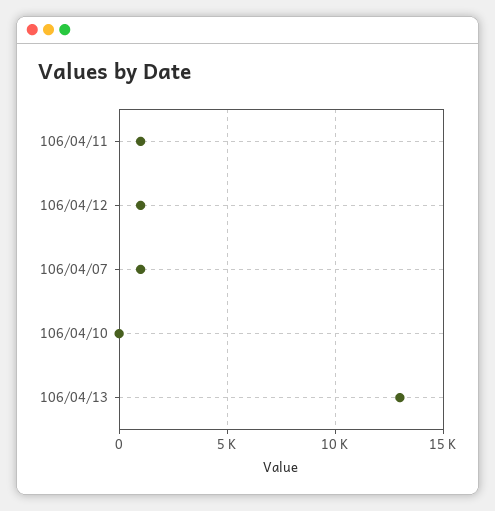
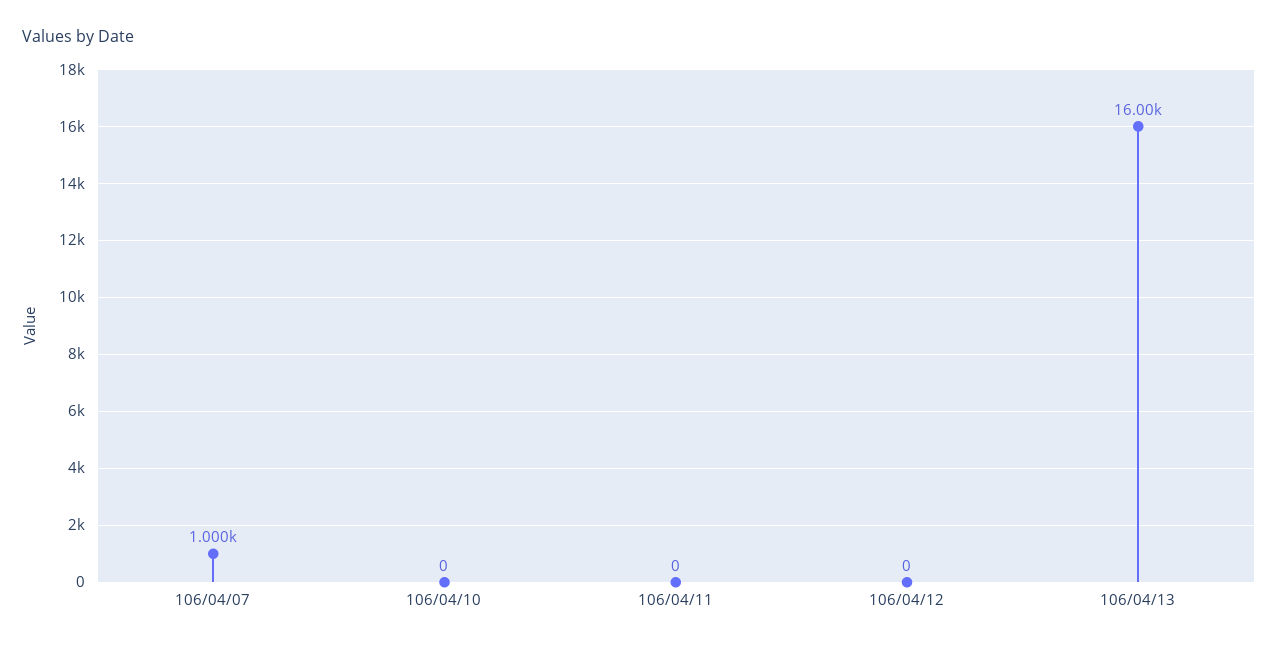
  {
-   "106/04/11": 1000,
+   "106/04/11": 0,
-   "106/04/12": 1000,
+   "106/04/12": 0,
    "106/04/07": 1000,
    "106/04/10": 0,
-   "106/04/13": 13000
+   "106/04/13": 16000
  }

